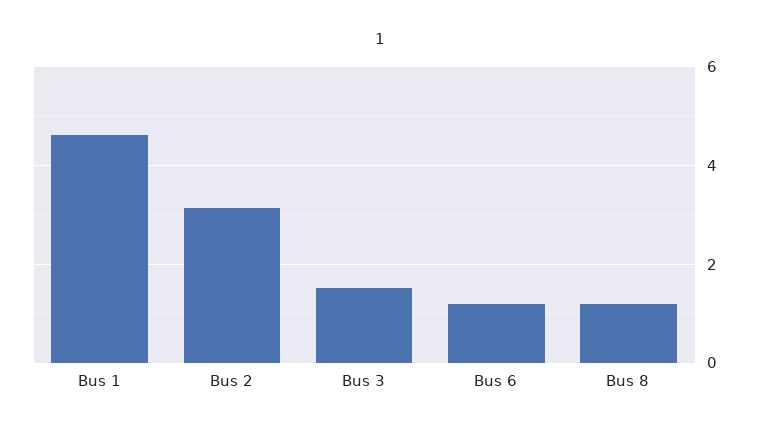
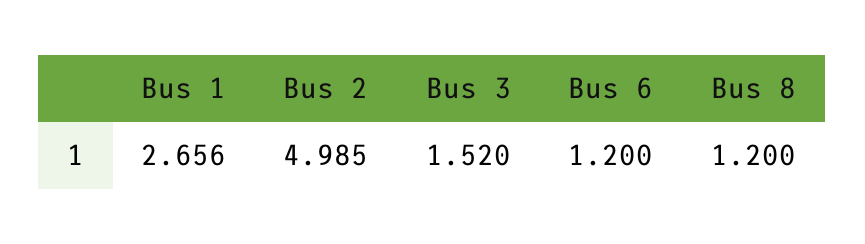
  {
-   "Bus 1": 4.6,
+   "Bus 1": 2.656,
-   "Bus 2": 3.2,
+   "Bus 2": 4.985,
    "Bus 3": 1.52,
    "Bus 6": 1.2,
    "Bus 8": 1.2
  }

